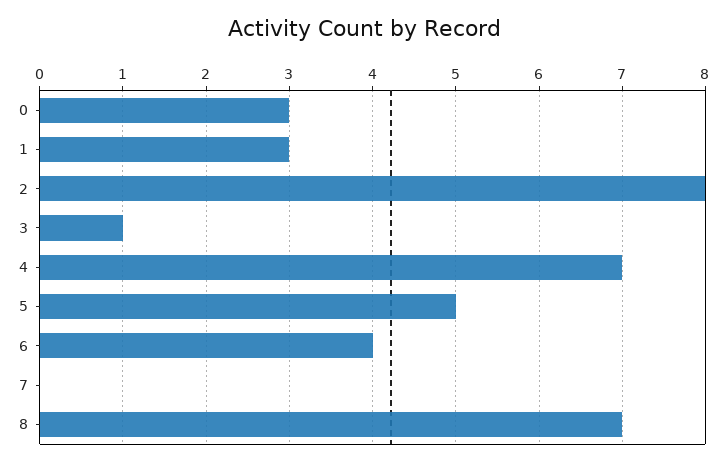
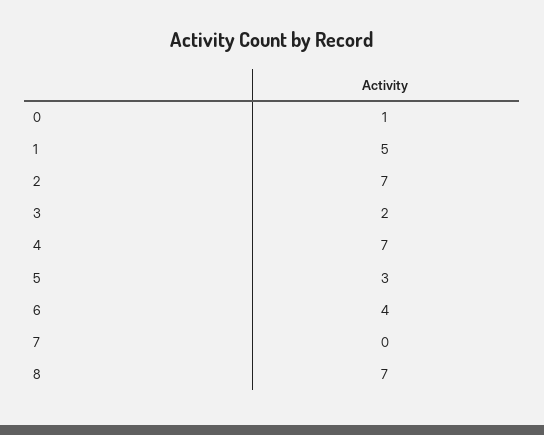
  {
-   "0": 3,
+   "0": 1,
-   "1": 3,
+   "1": 5,
-   "2": 8,
+   "2": 7,
-   "3": 1,
+   "3": 2,
    "4": 7,
-   "5": 5,
+   "5": 3,
    "6": 4,
    "7": 0,
    "8": 7
  }

